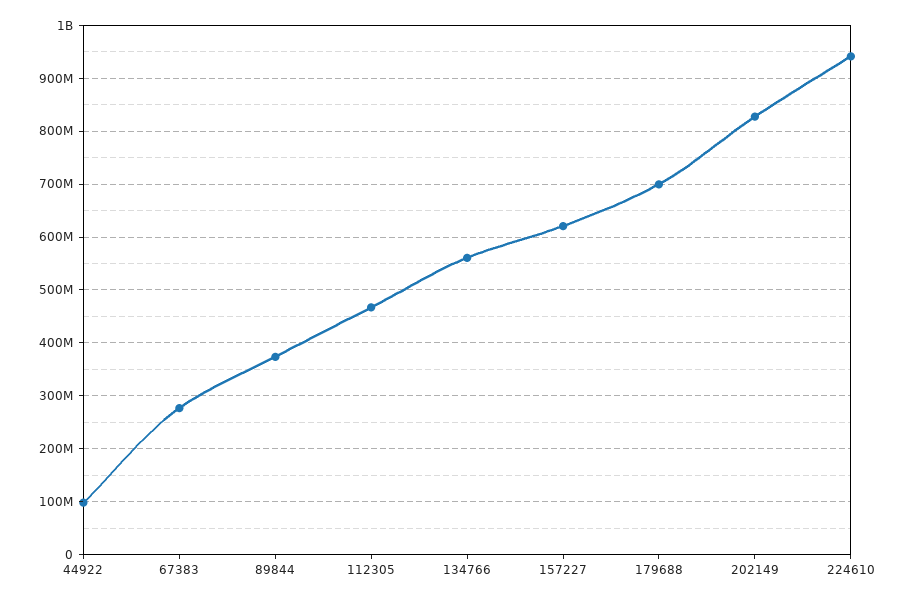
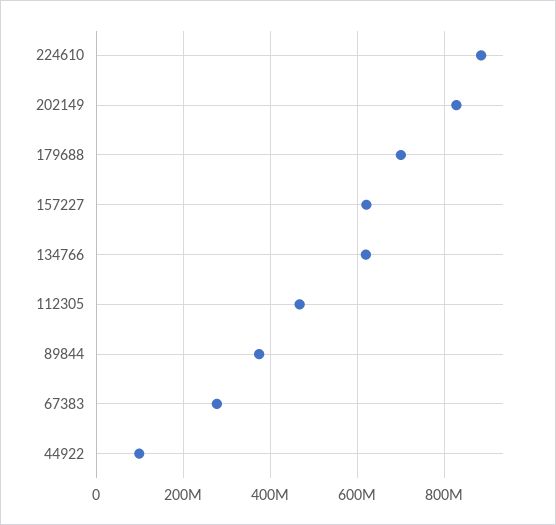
  {
    "44922": 100000000,
    "67383": 280000000,
    "89844": 380000000,
    "112305": 460000000,
-   "134766": 560000000,
+   "134766": 620000000,
    "157227": 620000000,
    "179688": 700000000,
    "202149": 820000000,
-   "224610": 940000000
+   "224610": 880000000
  }

